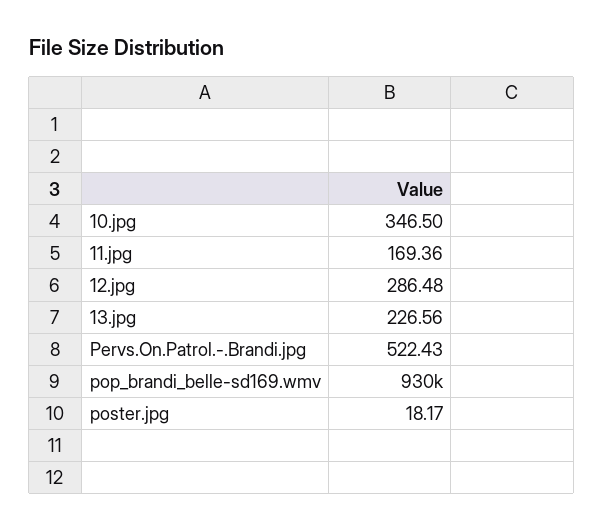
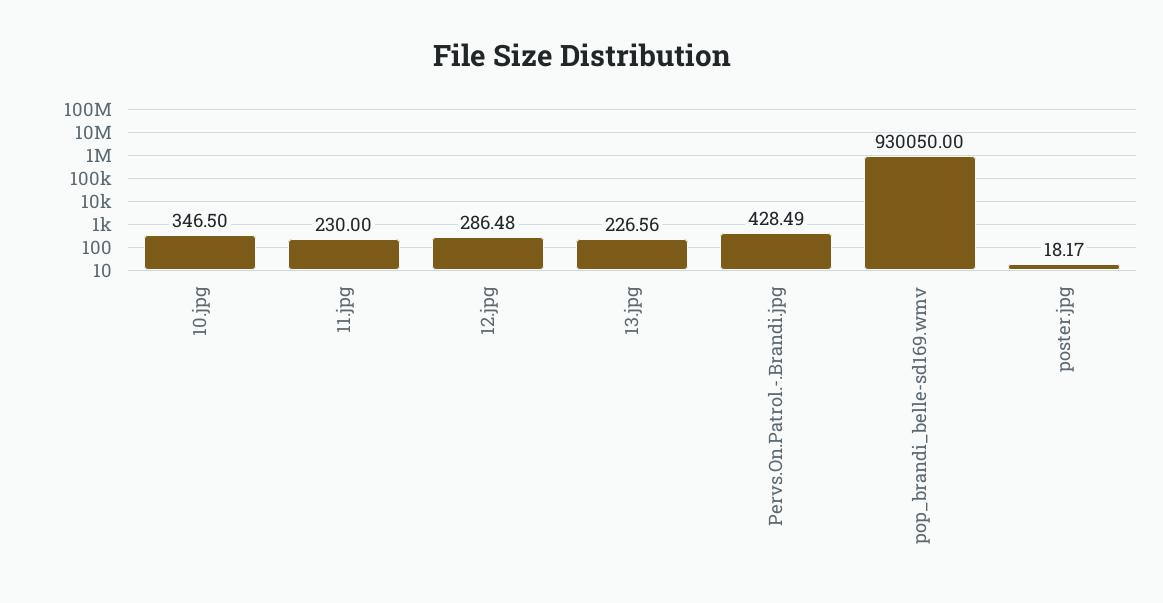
  {
    "10.jpg": 346.5,
-   "11.jpg": 169.36,
+   "11.jpg": 230,
    "12.jpg": 286.48,
    "13.jpg": 226.56,
-   "Pervs.On.Patrol.-.Brandi.jpg": 522.43,
+   "Pervs.On.Patrol.-.Brandi.jpg": 428.49,
    "pop_brandi_belle-sd169.wmv": 930050,
    "poster.jpg": 18.17
  }

